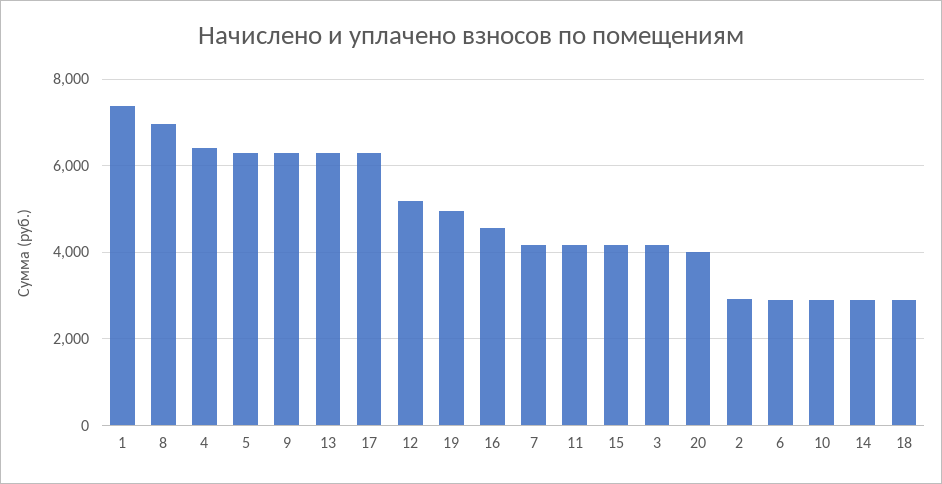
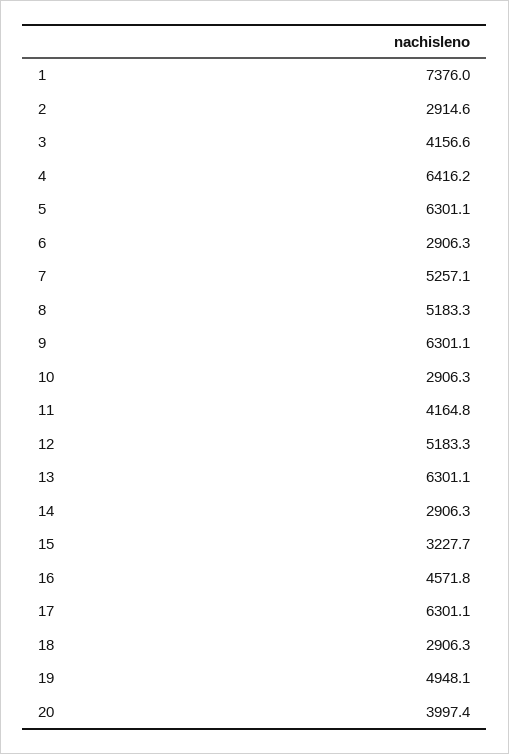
  {
    "1": 7376,
-   "8": 7000,
+   "8": 5183.3,
    "4": 6416.2,
    "5": 6301.1,
    "9": 6301.1,
    "13": 6301.1,
    "17": 6301.1,
    "12": 5183.3,
    "19": 4948.1,
    "16": 4571.8,
-   "7": 4200,
+   "7": 5257.1,
    "11": 4164.8,
-   "15": 4200,
+   "15": 3227.7,
    "3": 4156.6,
    "20": 3997.4,
    "2": 2914.6,
    "6": 2906.3,
    "10": 2906.3,
    "14": 2906.3,
    "18": 2906.3
  }

